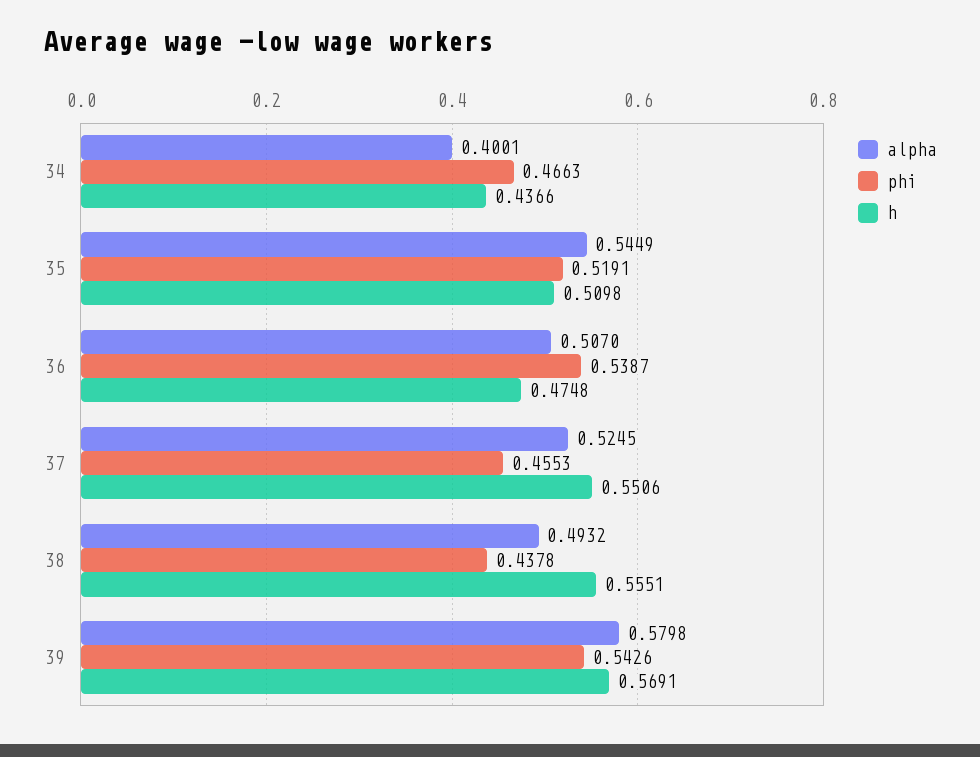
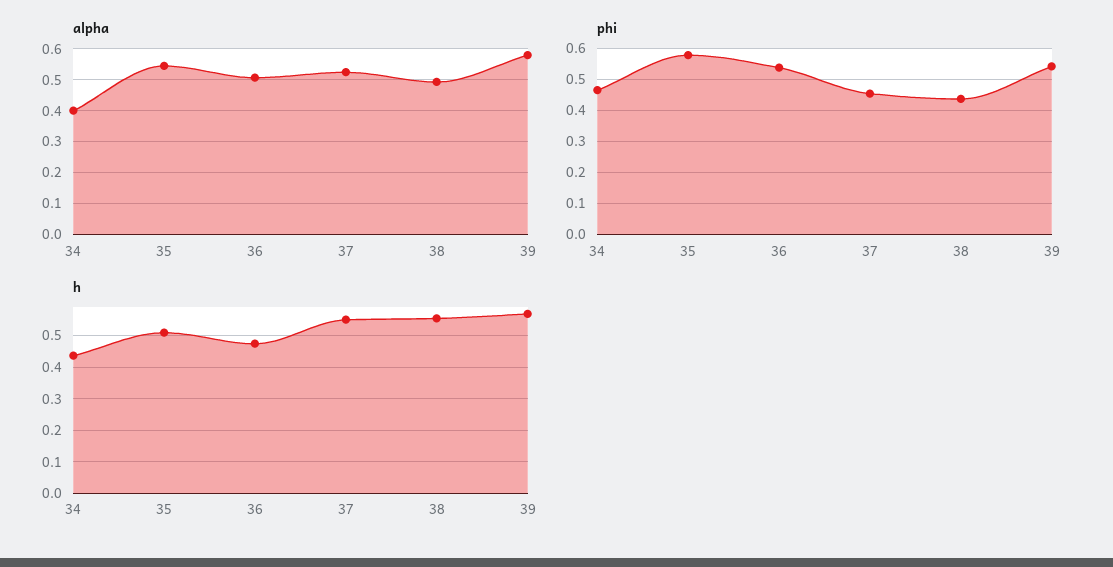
  {
    "alpha": {
      "34": 0.4001,
      "35": 0.5449,
      "36": 0.507,
      "37": 0.5245,
      "38": 0.4932,
      "39": 0.5798
    },
    "phi": {
      "34": 0.4663,
-     "35": 0.5191,
+     "35": 0.58,
      "36": 0.5387,
      "37": 0.4553,
      "38": 0.4378,
      "39": 0.5426
    },
    "h": {
      "34": 0.4366,
      "35": 0.5098,
      "36": 0.4748,
      "37": 0.5506,
      "38": 0.5551,
      "39": 0.5691
    }
  }

